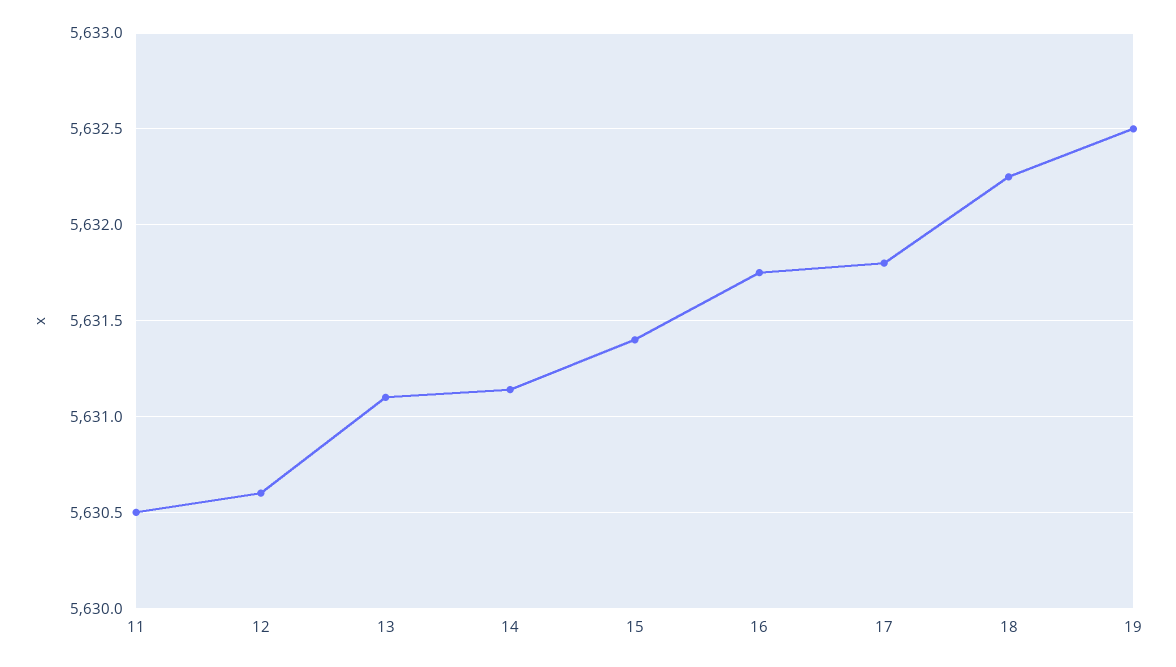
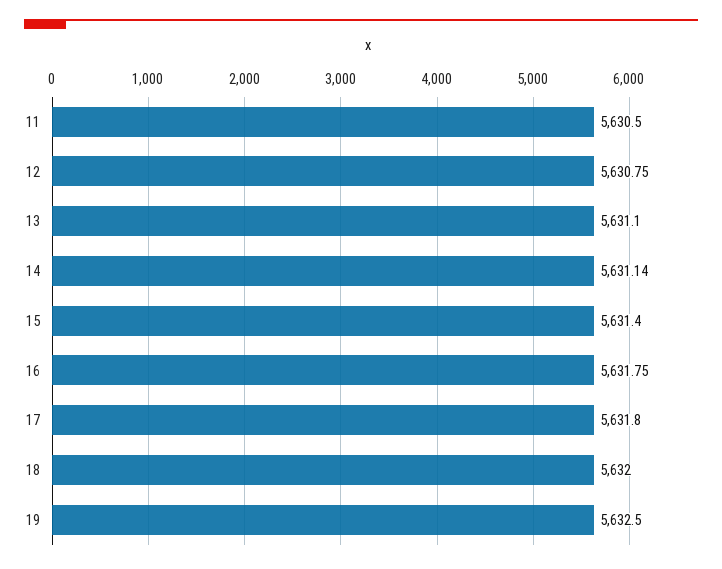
  {
    "11": 5630.5,
-   "12": 5630.6,
+   "12": 5630.75,
    "13": 5631.1,
    "14": 5631.14,
    "15": 5631.4,
    "16": 5631.75,
    "17": 5631.8,
-   "18": 5632.25,
+   "18": 5632,
    "19": 5632.5
  }

